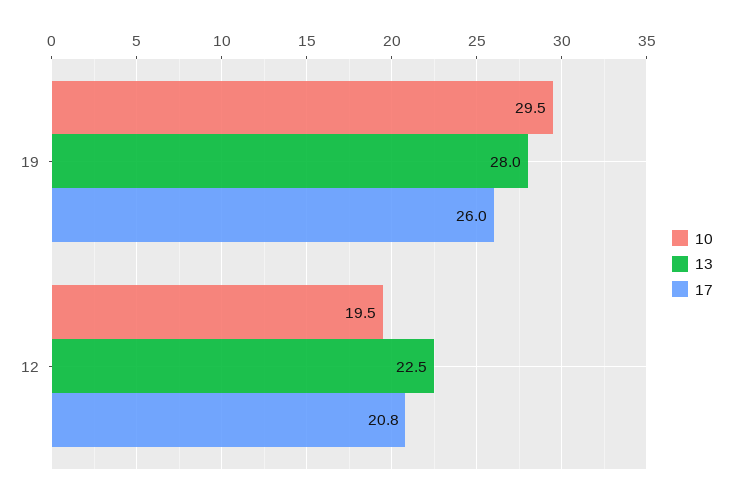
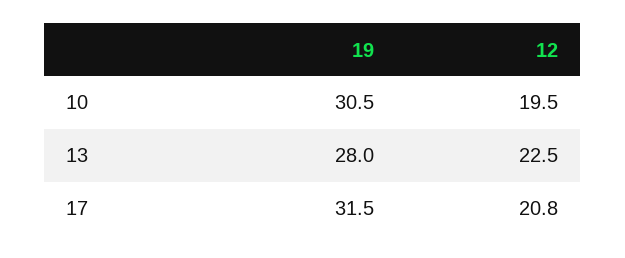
  {
    "10": {
-     "19": 29.5,
+     "19": 30.5,
      "12": 19.5
    },
    "13": {
      "19": 28,
      "12": 22.5
    },
    "17": {
-     "19": 26,
+     "19": 31.5,
      "12": 20.8
    }
  }

